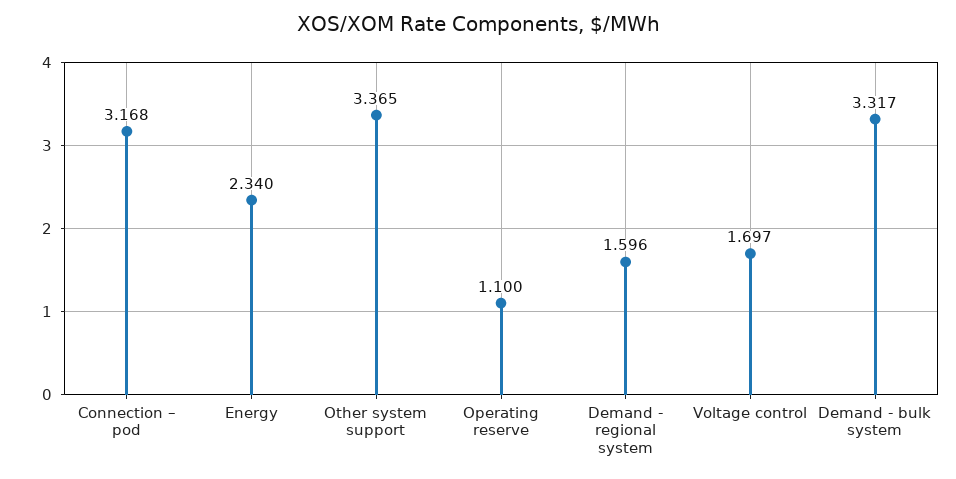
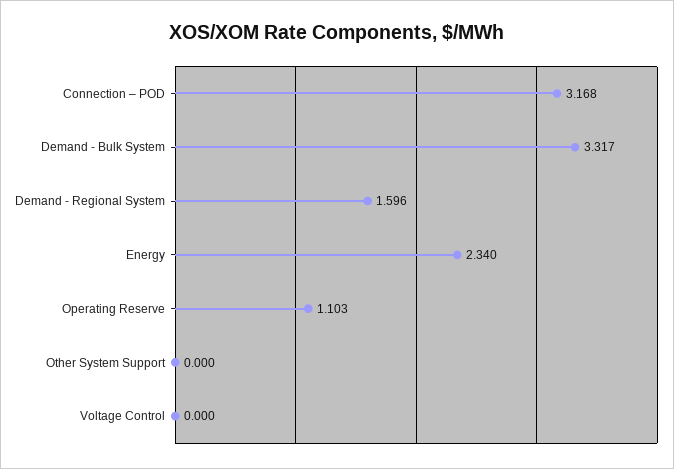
  {
    "Connection – pod": 3.168,
    "Energy": 2.34,
-   "Other system support": 3.365,
+   "Other system support": 0,
-   "Operating reserve": 1.1,
+   "Operating reserve": 1.103,
    "Demand - regional system": 1.596,
-   "Voltage control": 1.697,
+   "Voltage control": 0,
    "Demand - bulk system": 3.317
  }

